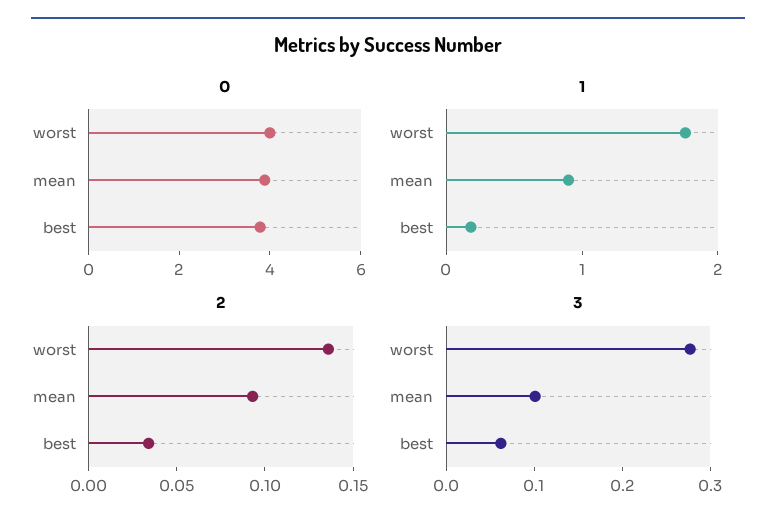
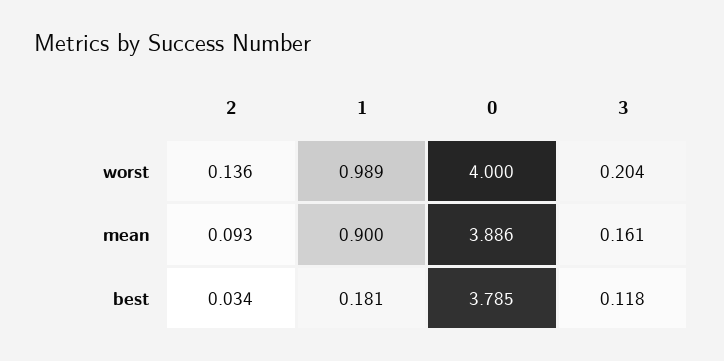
  {
    "0": {
      "worst": 4,
      "mean": 3.886,
      "best": 3.785
    },
    "1": {
-     "worst": 1.8,
+     "worst": 0.989,
      "mean": 0.9,
      "best": 0.181
    },
    "2": {
      "worst": 0.136,
      "mean": 0.093,
      "best": 0.034
    },
    "3": {
-     "worst": 0.28,
+     "worst": 0.204,
-     "mean": 0.1,
+     "mean": 0.161,
-     "best": 0.06
+     "best": 0.118
    }
  }

